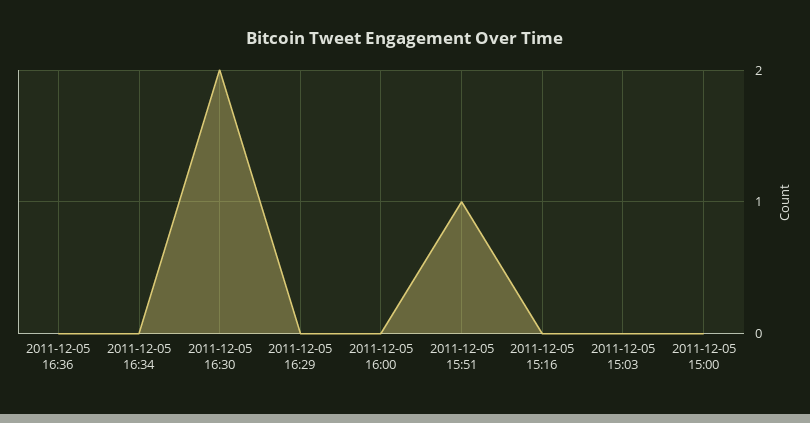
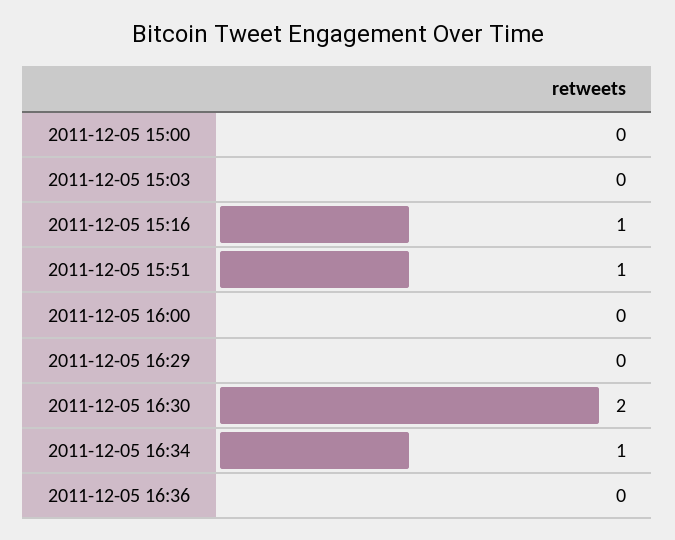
  {
    "2011-12-05 16:36": 0,
-   "2011-12-05 16:34": 0,
+   "2011-12-05 16:34": 1,
    "2011-12-05 16:30": 2,
    "2011-12-05 16:29": 0,
    "2011-12-05 16:00": 0,
    "2011-12-05 15:51": 1,
-   "2011-12-05 15:16": 0,
+   "2011-12-05 15:16": 1,
    "2011-12-05 15:03": 0,
    "2011-12-05 15:00": 0
  }

